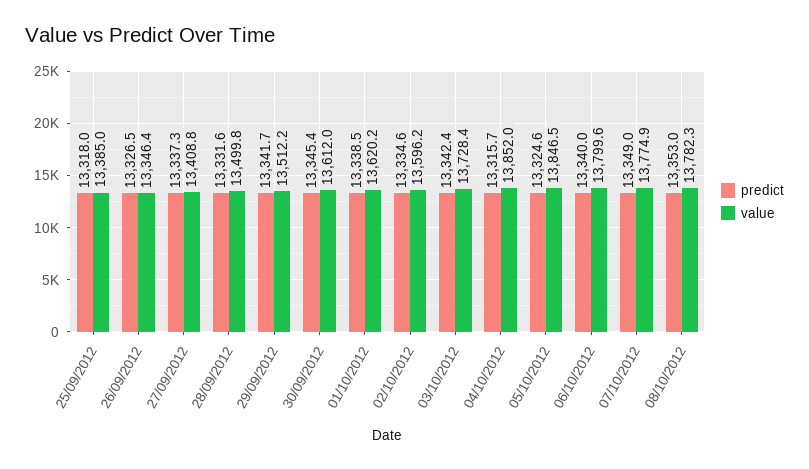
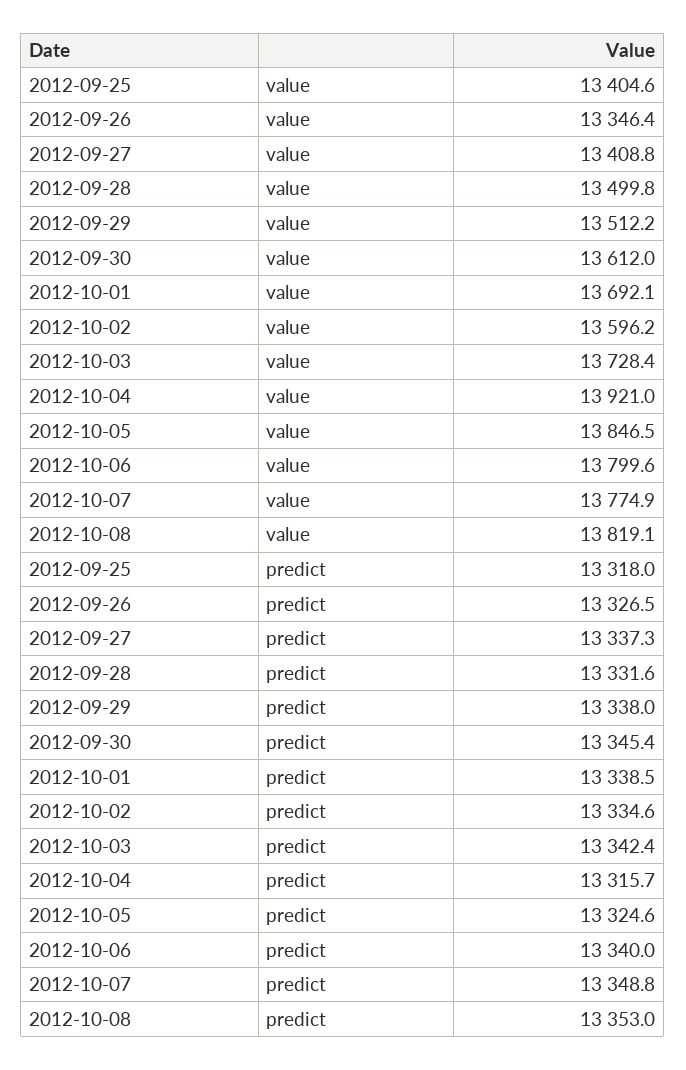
  {
    "predict": {
      "25/09/2012": 13318,
      "26/09/2012": 13326.5,
      "27/09/2012": 13337.3,
      "28/09/2012": 13331.6,
-     "29/09/2012": 13341.7,
+     "29/09/2012": 13338,
      "30/09/2012": 13345.4,
      "01/10/2012": 13338.5,
      "02/10/2012": 13334.6,
      "03/10/2012": 13342.4,
      "04/10/2012": 13315.7,
      "05/10/2012": 13324.6,
      "06/10/2012": 13340,
-     "07/10/2012": 13349,
+     "07/10/2012": 13348.8,
      "08/10/2012": 13353
    },
    "value": {
-     "25/09/2012": 13385,
+     "25/09/2012": 13404.6,
      "26/09/2012": 13346.4,
      "27/09/2012": 13408.8,
      "28/09/2012": 13499.8,
      "29/09/2012": 13512.2,
      "30/09/2012": 13612,
-     "01/10/2012": 13620.2,
+     "01/10/2012": 13692.1,
      "02/10/2012": 13596.2,
      "03/10/2012": 13728.4,
-     "04/10/2012": 13852,
+     "04/10/2012": 13921,
      "05/10/2012": 13846.5,
      "06/10/2012": 13799.6,
      "07/10/2012": 13774.9,
-     "08/10/2012": 13782.3
+     "08/10/2012": 13819.1
    }
  }

